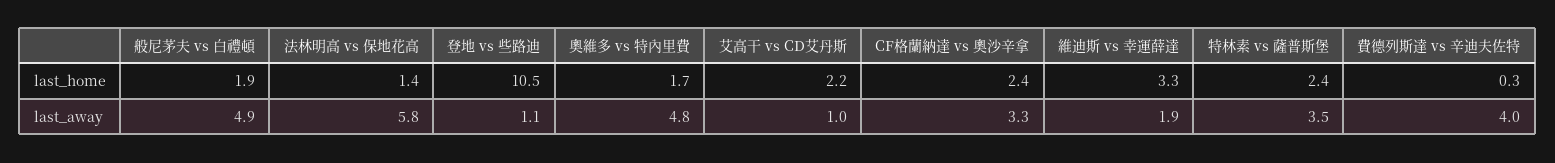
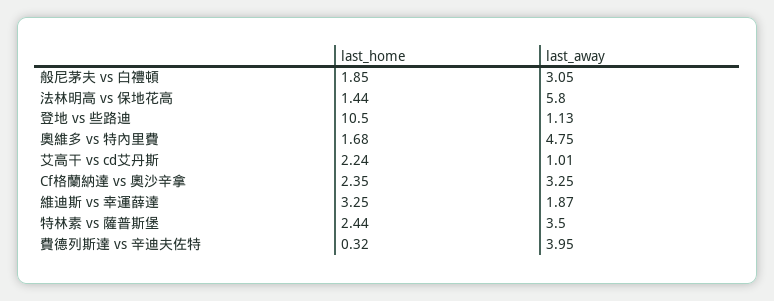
  {
    "般尼茅夫 vs 白禮頓": {
      "last_home": 1.85,
-     "last_away": 4.9
+     "last_away": 3.05
    },
    "法林明高 vs 保地花高": {
      "last_home": 1.44,
      "last_away": 5.8
    },
    "登地 vs 些路迪": {
      "last_home": 10.5,
      "last_away": 1.13
    },
    "奧維多 vs 特內里費": {
      "last_home": 1.68,
      "last_away": 4.75
    },
    "艾高干 vs CD艾丹斯": {
      "last_home": 2.24,
      "last_away": 1.01
    },
    "CF格蘭納達 vs 奧沙辛拿": {
      "last_home": 2.35,
      "last_away": 3.25
    },
    "維迪斯 vs 幸運薛達": {
      "last_home": 3.25,
      "last_away": 1.87
    },
    "特林素 vs 薩普斯堡": {
      "last_home": 2.44,
      "last_away": 3.5
    },
    "費德列斯達 vs 辛迪夫佐特": {
      "last_home": 0.32,
      "last_away": 3.95
    }
  }

